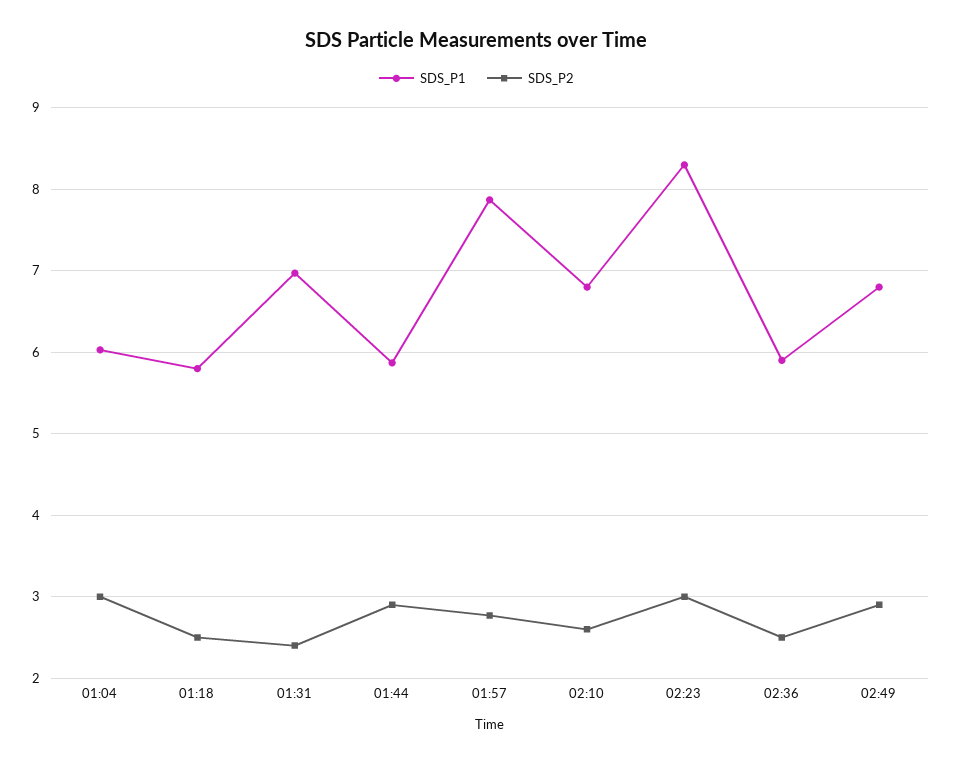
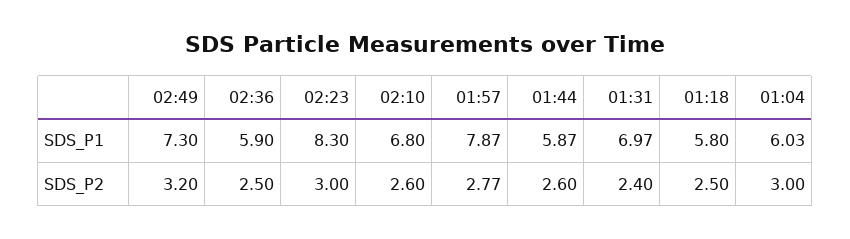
  {
    "SDS_P1": {
      "01:04": 6.03,
      "01:18": 5.8,
      "01:31": 6.97,
      "01:44": 5.87,
      "01:57": 7.87,
      "02:10": 6.8,
      "02:23": 8.3,
      "02:36": 5.9,
-     "02:49": 6.8
+     "02:49": 7.3
    },
    "SDS_P2": {
      "01:04": 3,
      "01:18": 2.5,
      "01:31": 2.4,
-     "01:44": 2.9,
+     "01:44": 2.6,
      "01:57": 2.77,
      "02:10": 2.6,
      "02:23": 3,
      "02:36": 2.5,
-     "02:49": 2.9
+     "02:49": 3.2
    }
  }

